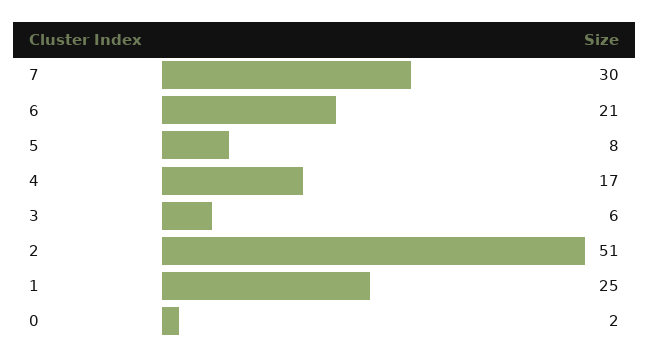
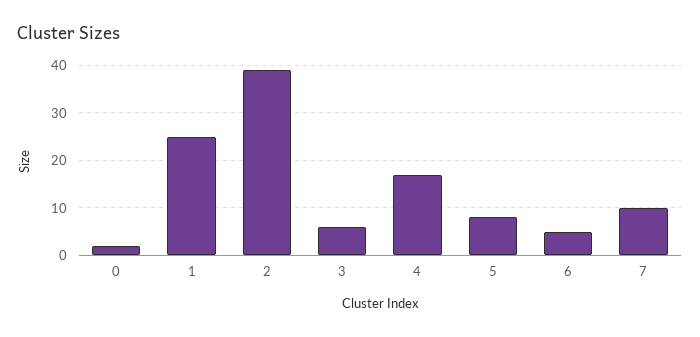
  {
-   "7": 30,
+   "7": 10,
-   "6": 21,
+   "6": 5,
    "5": 8,
    "4": 17,
    "3": 6,
-   "2": 51,
+   "2": 40,
    "1": 25,
    "0": 2
  }

